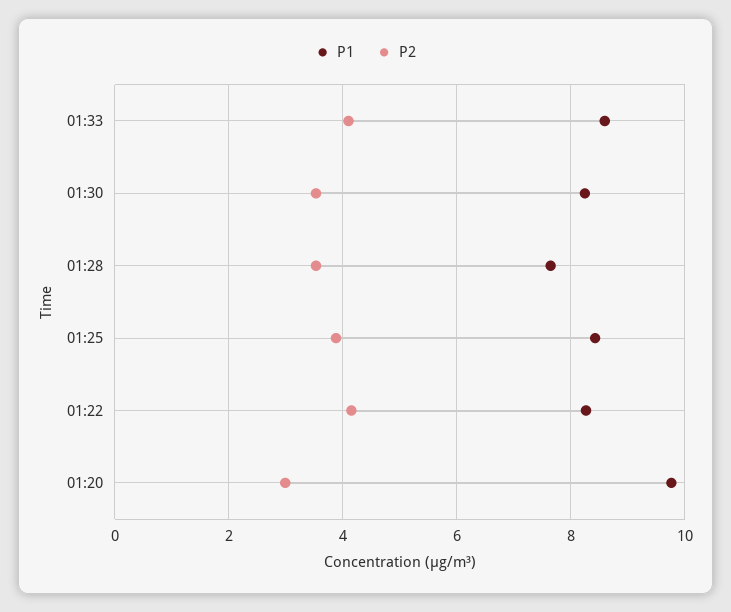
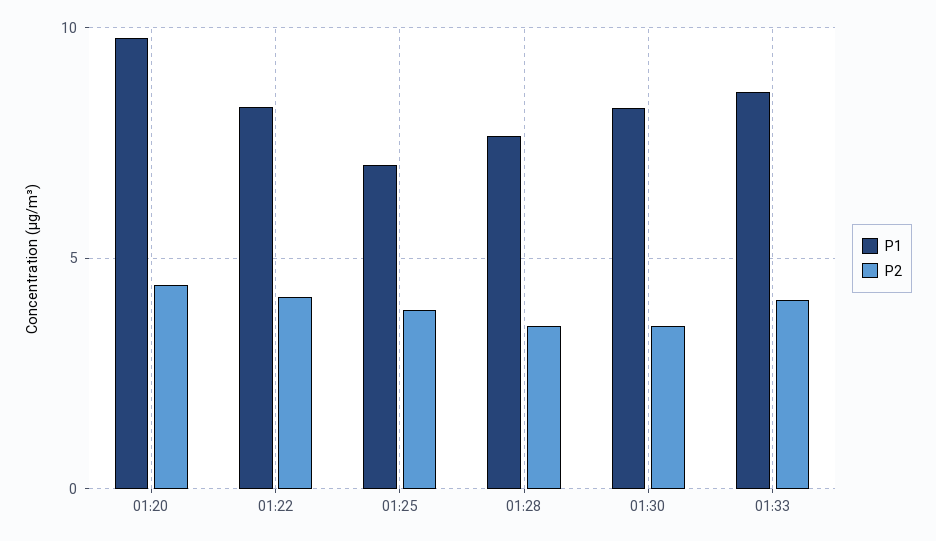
  {
    "P1": {
      "01:33": 8.6,
      "01:30": 8.2,
      "01:28": 7.6,
-     "01:25": 8.4,
+     "01:25": 7,
      "01:22": 8.2,
      "01:20": 9.8
    },
    "P2": {
      "01:33": 4.2,
      "01:30": 3.6,
      "01:28": 3.6,
      "01:25": 3.8,
      "01:22": 4.2,
-     "01:20": 3
+     "01:20": 4.5
    }
  }

